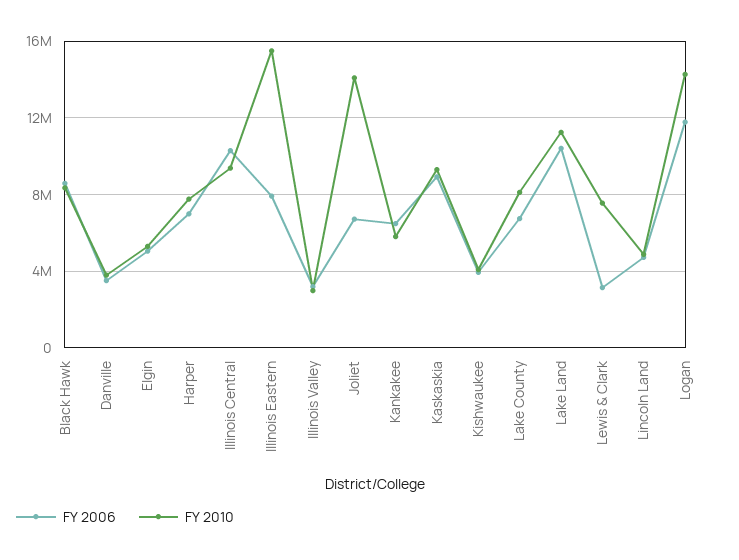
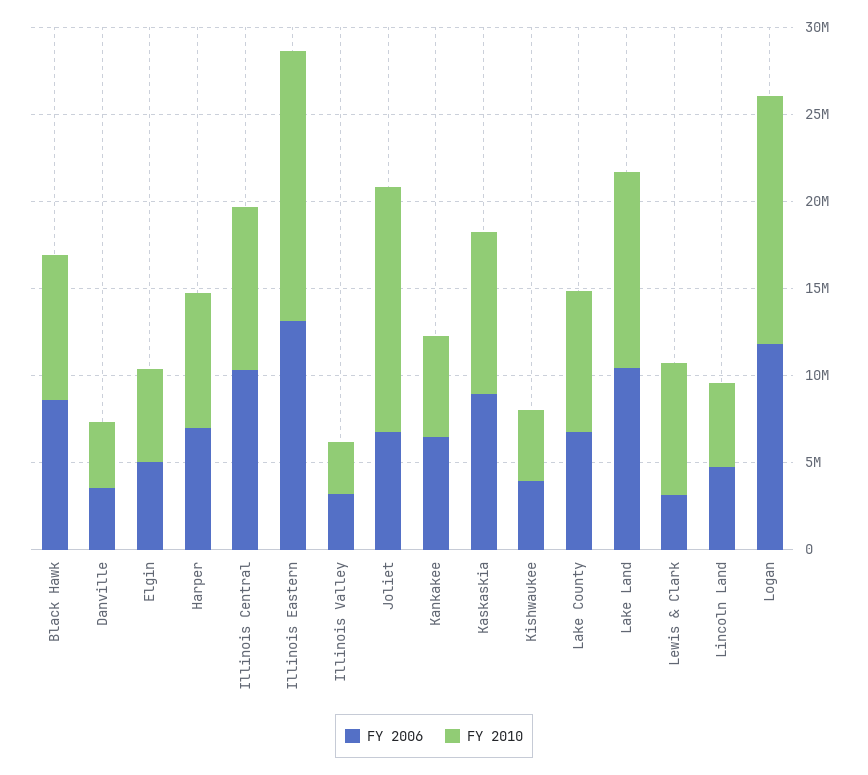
  {
    "FY 2006": {
      "Black Hawk": 8500000,
      "Danville": 3500000,
      "Elgin": 5000000,
      "Harper": 7000000,
      "Illinois Central": 10500000,
-     "Illinois Eastern": 8000000,
+     "Illinois Eastern": 13000000,
      "Illinois Valley": 3000000,
      "Joliet": 6500000,
      "Kankakee": 6500000,
      "Kaskaskia": 9000000,
      "Kishwaukee": 4000000,
      "Lake County": 6500000,
      "Lake Land": 10500000,
      "Lewis & Clark": 3000000,
      "Lincoln Land": 4500000,
      "Logan": 12000000
    },
    "FY 2010": {
      "Black Hawk": 8500000,
      "Danville": 4000000,
      "Elgin": 5500000,
      "Harper": 8000000,
      "Illinois Central": 9500000,
      "Illinois Eastern": 15500000,
      "Illinois Valley": 3000000,
      "Joliet": 14000000,
      "Kankakee": 6000000,
      "Kaskaskia": 9500000,
      "Kishwaukee": 4000000,
      "Lake County": 8000000,
      "Lake Land": 11000000,
      "Lewis & Clark": 7500000,
      "Lincoln Land": 5000000,
      "Logan": 14500000
    }
  }

